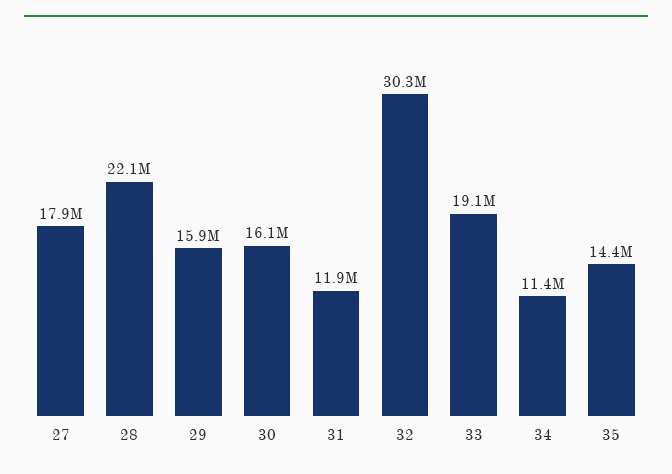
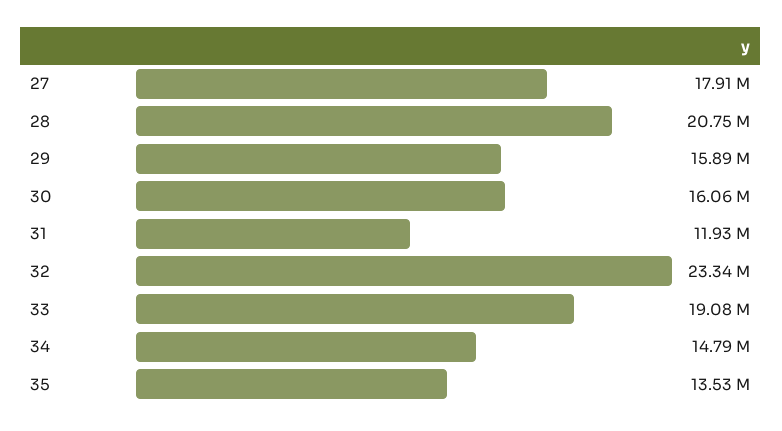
  {
    "27": 17910000,
-   "28": 22100000,
+   "28": 20750000,
    "29": 15890000,
    "30": 16060000,
    "31": 11930000,
-   "32": 30300000,
+   "32": 23340000,
    "33": 19080000,
-   "34": 11400000,
+   "34": 14790000,
-   "35": 14400000
+   "35": 13530000
  }

